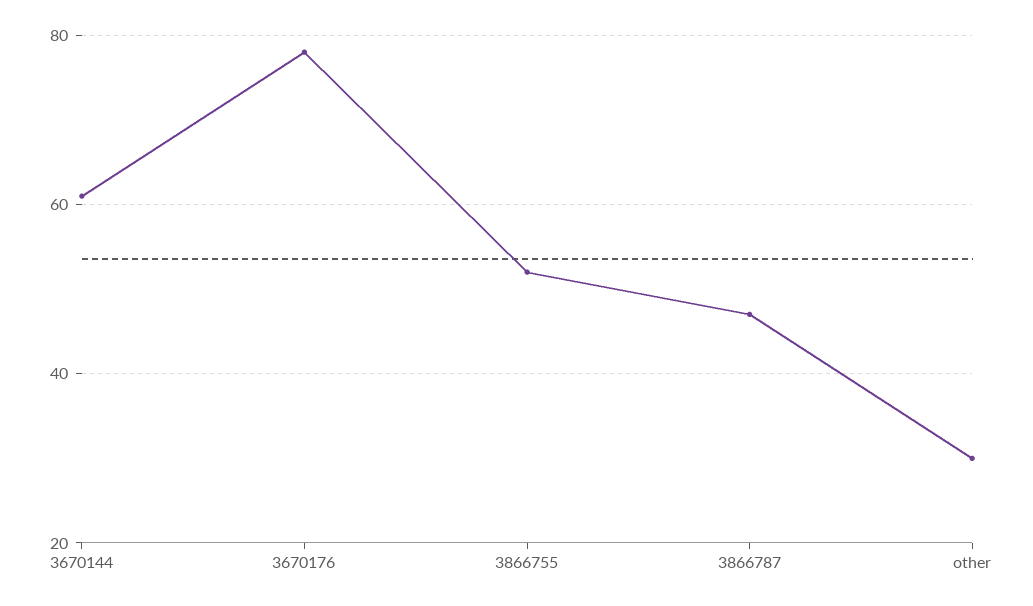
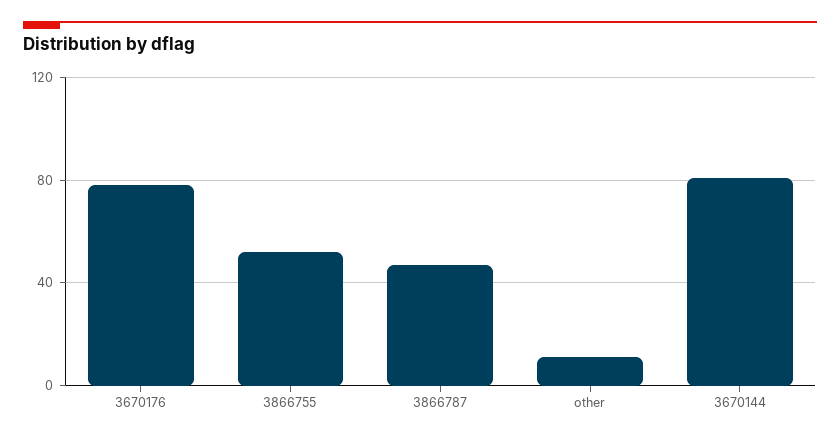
  {
-   "3670144": 60,
+   "3670144": 80,
    "3670176": 80,
    "3866755": 50,
    "3866787": 45,
-   "other": 30
+   "other": 10
  }

